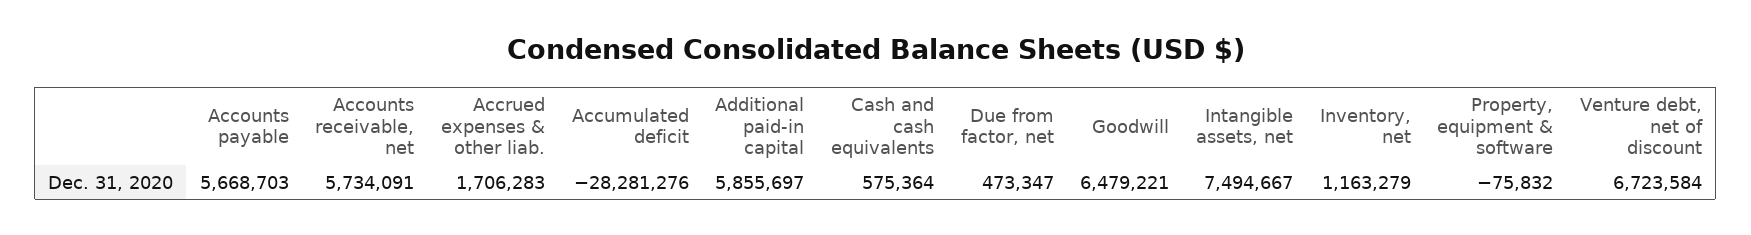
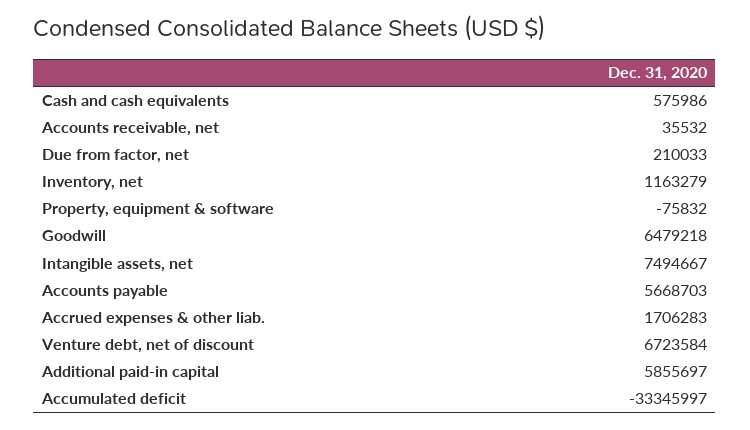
  {
    "Accounts payable": 5668703,
-   "Accounts receivable, net": 5734091,
+   "Accounts receivable, net": 35532,
    "Accrued expenses & other liab.": 1706283,
-   "Accumulated deficit": -28281276,
+   "Accumulated deficit": -33345997,
    "Additional paid-in capital": 5855697,
-   "Cash and cash equivalents": 575364,
+   "Cash and cash equivalents": 575986,
-   "Due from factor, net": 473347,
+   "Due from factor, net": 210033,
-   "Goodwill": 6479221,
+   "Goodwill": 6479218,
    "Intangible assets, net": 7494667,
    "Inventory, net": 1163279,
    "Property, equipment & software": -75832,
    "Venture debt, net of discount": 6723584
  }

